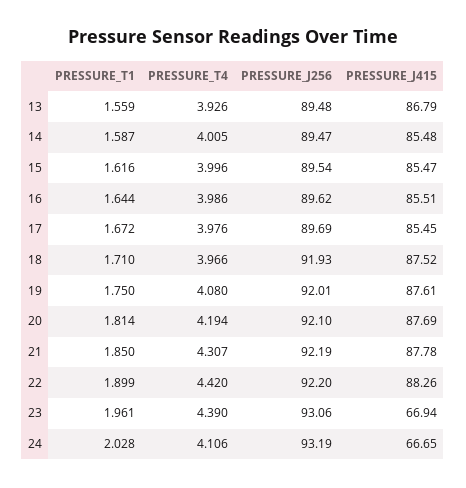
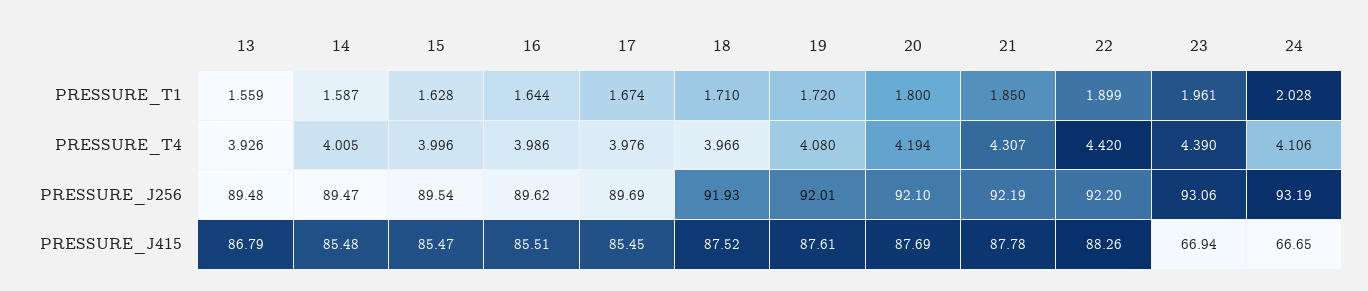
  {
    "PRESSURE_T1": {
      "13": 1.559,
      "14": 1.587,
-     "15": 1.616,
+     "15": 1.628,
      "16": 1.644,
-     "17": 1.672,
+     "17": 1.674,
      "18": 1.71,
-     "19": 1.75,
+     "19": 1.72,
-     "20": 1.814,
+     "20": 1.8,
      "21": 1.85,
      "22": 1.899,
      "23": 1.961,
      "24": 2.028
    },
    "PRESSURE_T4": {
      "13": 3.926,
      "14": 4.005,
      "15": 3.996,
      "16": 3.986,
      "17": 3.976,
      "18": 3.966,
      "19": 4.08,
      "20": 4.194,
      "21": 4.307,
      "22": 4.42,
      "23": 4.39,
      "24": 4.106
    },
    "PRESSURE_J256": {
      "13": 89.48,
      "14": 89.47,
      "15": 89.54,
      "16": 89.62,
      "17": 89.69,
      "18": 91.93,
      "19": 92.01,
      "20": 92.1,
      "21": 92.19,
      "22": 92.2,
      "23": 93.06,
      "24": 93.19
    },
    "PRESSURE_J415": {
      "13": 86.79,
      "14": 85.48,
      "15": 85.47,
      "16": 85.51,
      "17": 85.45,
      "18": 87.52,
      "19": 87.61,
      "20": 87.69,
      "21": 87.78,
      "22": 88.26,
      "23": 66.94,
      "24": 66.65
    }
  }

